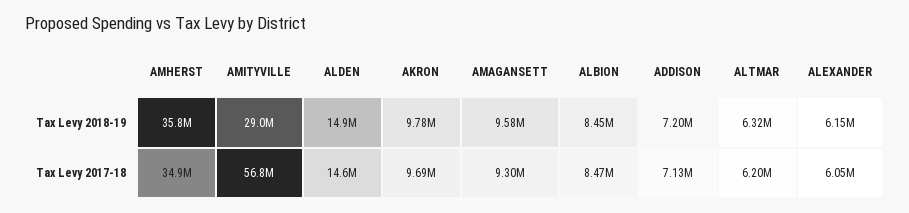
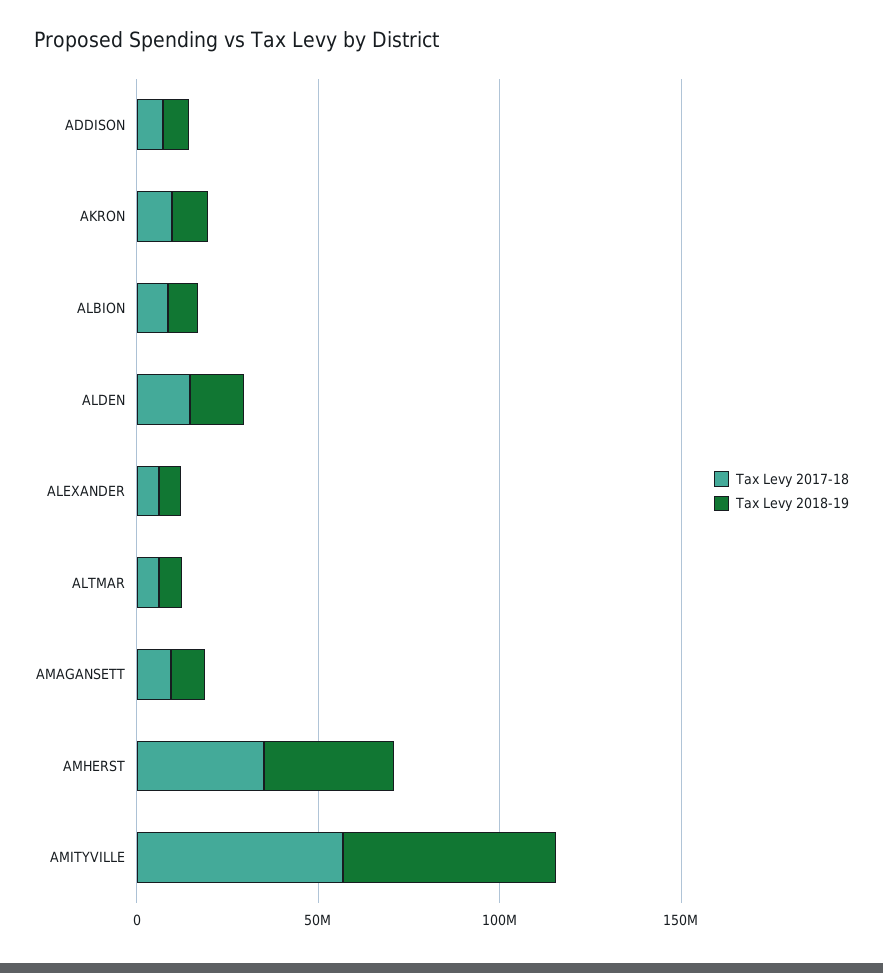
  {
    "Tax Levy 2018-19": {
      "AMHERST": 35800000,
-     "AMITYVILLE": 29000000,
+     "AMITYVILLE": 60000000,
      "ALDEN": 14900000,
      "AKRON": 9780000,
      "AMAGANSETT": 9580000,
      "ALBION": 8450000,
      "ADDISON": 7200000,
      "ALTMAR": 6320000,
      "ALEXANDER": 6150000
    },
    "Tax Levy 2017-18": {
      "AMHERST": 34900000,
      "AMITYVILLE": 56800000,
      "ALDEN": 14600000,
      "AKRON": 9690000,
      "AMAGANSETT": 9300000,
      "ALBION": 8470000,
      "ADDISON": 7130000,
      "ALTMAR": 6200000,
      "ALEXANDER": 6050000
    }
  }

